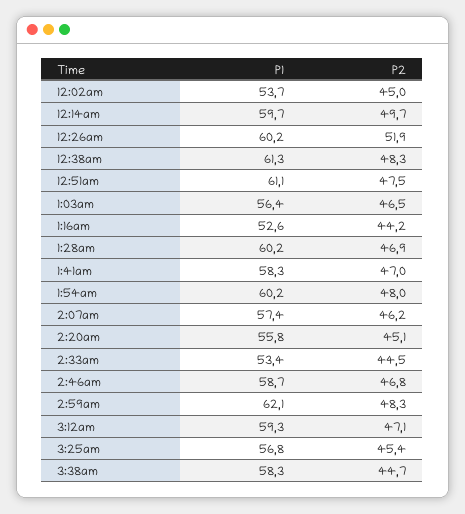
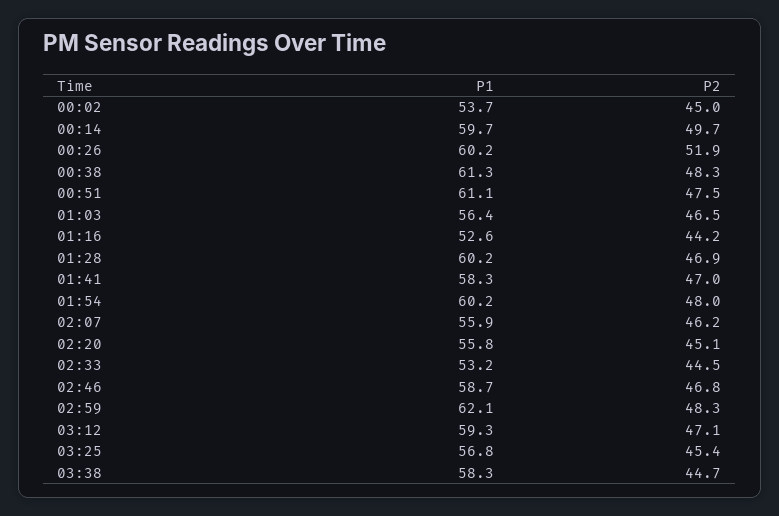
  {
    "P1": {
      "12:02am": 53.7,
      "12:14am": 59.7,
      "12:26am": 60.2,
      "12:38am": 61.3,
      "12:51am": 61.1,
      "1:03am": 56.4,
      "1:16am": 52.6,
      "1:28am": 60.2,
      "1:41am": 58.3,
      "1:54am": 60.2,
-     "2:07am": 57.4,
+     "2:07am": 55.9,
      "2:20am": 55.8,
-     "2:33am": 53.4,
+     "2:33am": 53.2,
      "2:46am": 58.7,
      "2:59am": 62.1,
      "3:12am": 59.3,
      "3:25am": 56.8,
      "3:38am": 58.3
    },
    "P2": {
      "12:02am": 45,
      "12:14am": 49.7,
      "12:26am": 51.9,
      "12:38am": 48.3,
      "12:51am": 47.5,
      "1:03am": 46.5,
      "1:16am": 44.2,
      "1:28am": 46.9,
      "1:41am": 47,
      "1:54am": 48,
      "2:07am": 46.2,
      "2:20am": 45.1,
      "2:33am": 44.5,
      "2:46am": 46.8,
      "2:59am": 48.3,
      "3:12am": 47.1,
      "3:25am": 45.4,
      "3:38am": 44.7
    }
  }

